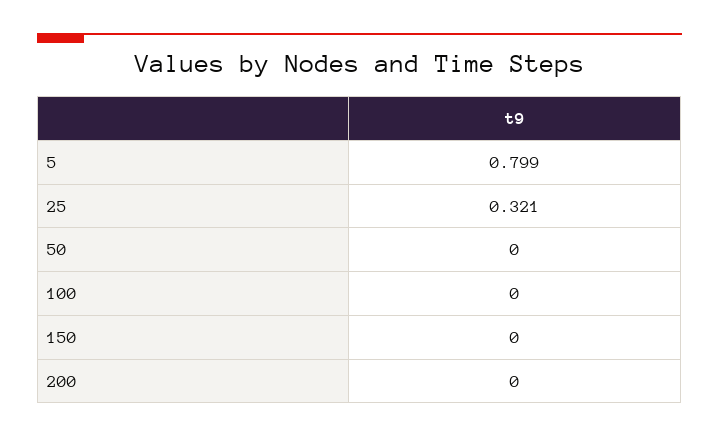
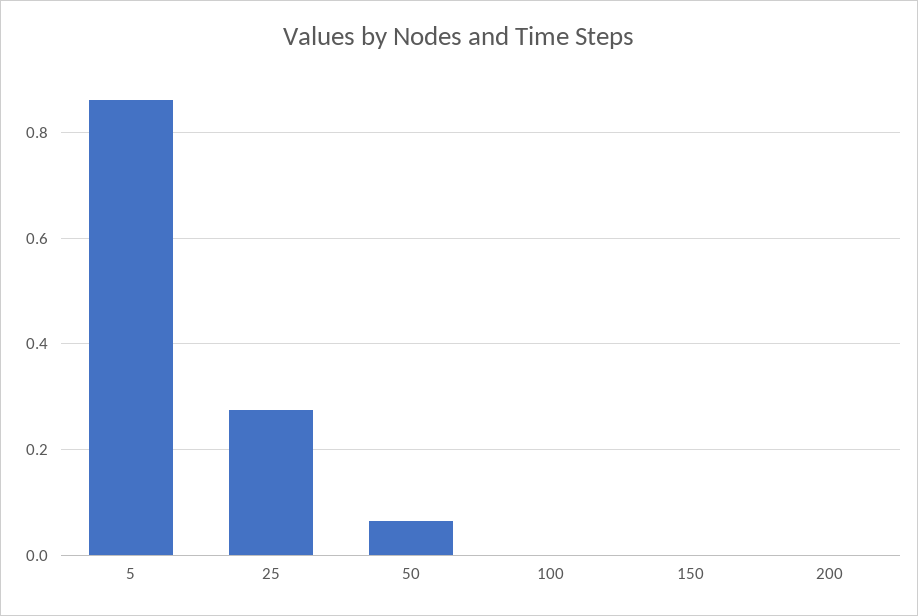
  {
-   "5": 0.799,
+   "5": 0.86,
-   "25": 0.321,
+   "25": 0.28,
-   "50": 0,
+   "50": 0.06,
    "100": 0,
    "150": 0,
    "200": 0
  }

